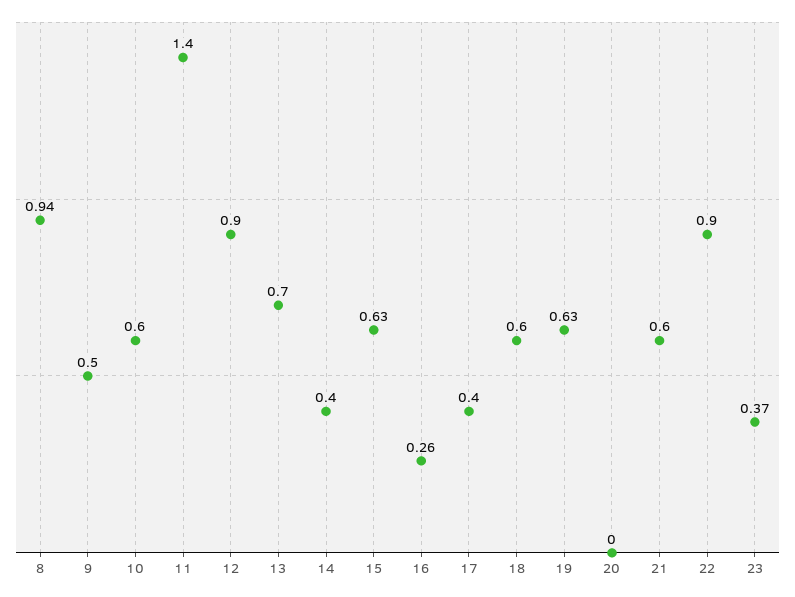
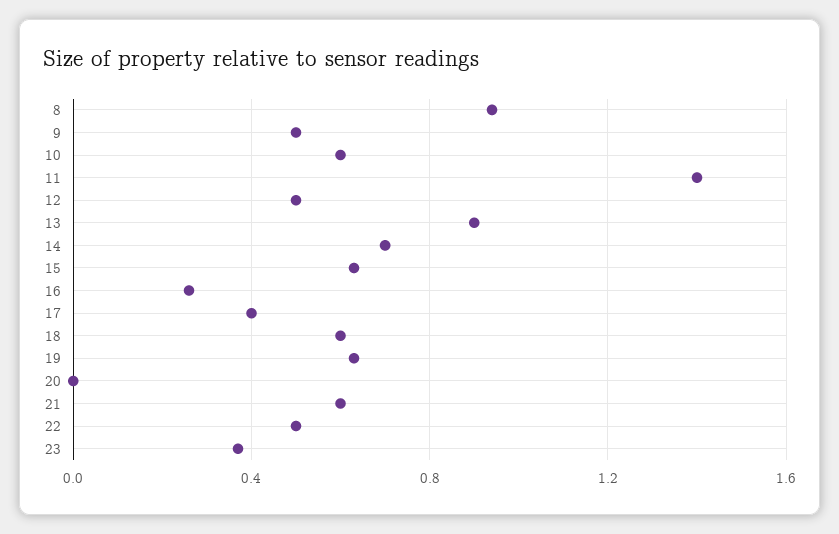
  {
    "8": 0.94,
    "9": 0.5,
    "10": 0.6,
    "11": 1.4,
-   "12": 0.9,
+   "12": 0.5,
-   "13": 0.7,
+   "13": 0.9,
-   "14": 0.4,
+   "14": 0.7,
    "15": 0.63,
    "16": 0.26,
    "17": 0.4,
    "18": 0.6,
    "19": 0.63,
    "20": 0,
    "21": 0.6,
-   "22": 0.9,
+   "22": 0.5,
    "23": 0.37
  }

